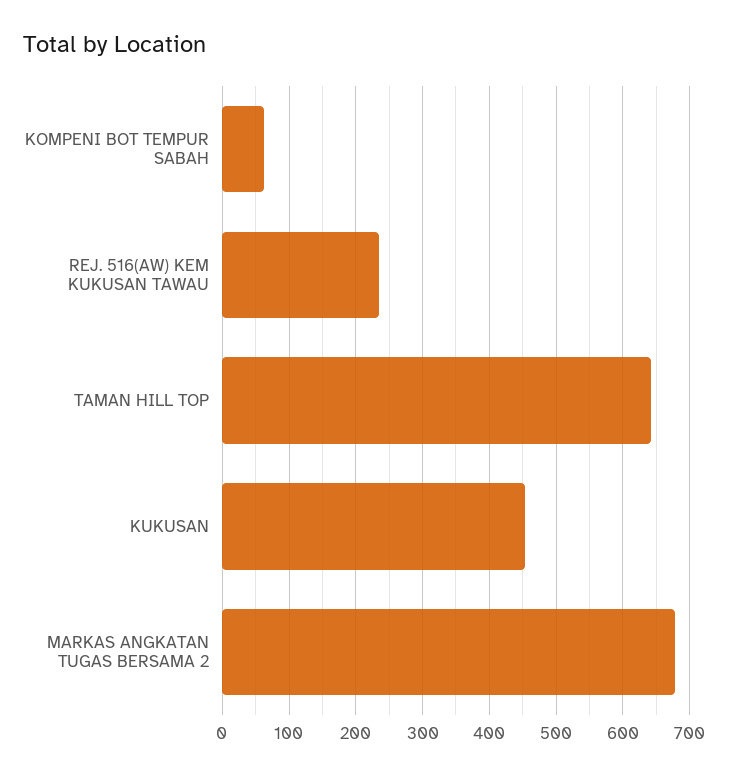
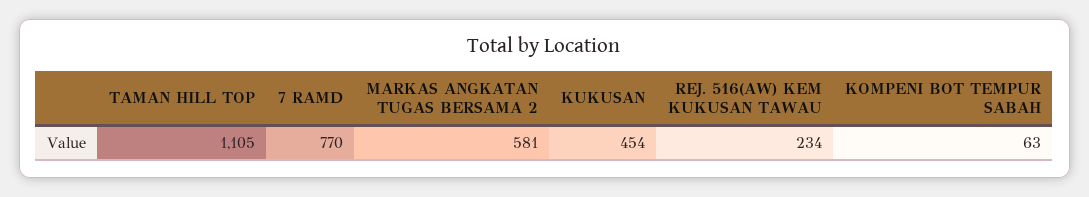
  {
    "KOMPENI BOT TEMPUR SABAH": 63,
    "REJ. 516(AW) KEM KUKUSAN TAWAU": 234,
-   "TAMAN HILL TOP": 640,
+   "TAMAN HILL TOP": 1105,
    "KUKUSAN": 454,
-   "MARKAS ANGKATAN TUGAS BERSAMA 2": 680
+   "MARKAS ANGKATAN TUGAS BERSAMA 2": 581,
+   "7 RAMD": 770
  }

